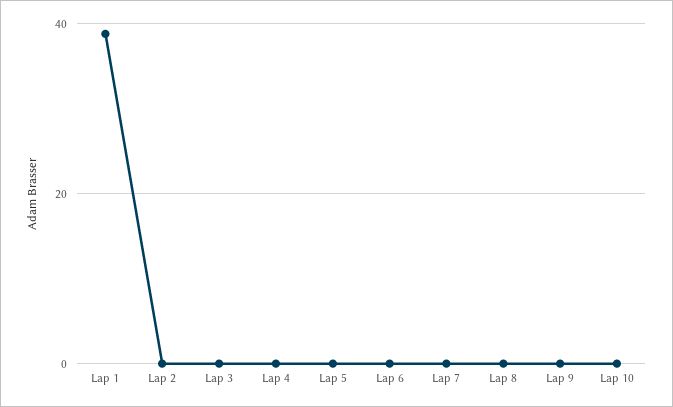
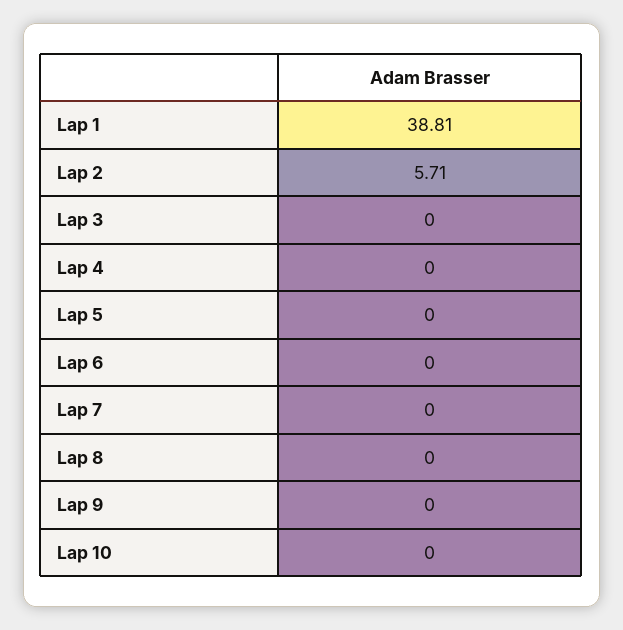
  {
    "Lap 1": 38.81,
-   "Lap 2": 0,
+   "Lap 2": 5.71,
    "Lap 3": 0,
    "Lap 4": 0,
    "Lap 5": 0,
    "Lap 6": 0,
    "Lap 7": 0,
    "Lap 8": 0,
    "Lap 9": 0,
    "Lap 10": 0
  }

